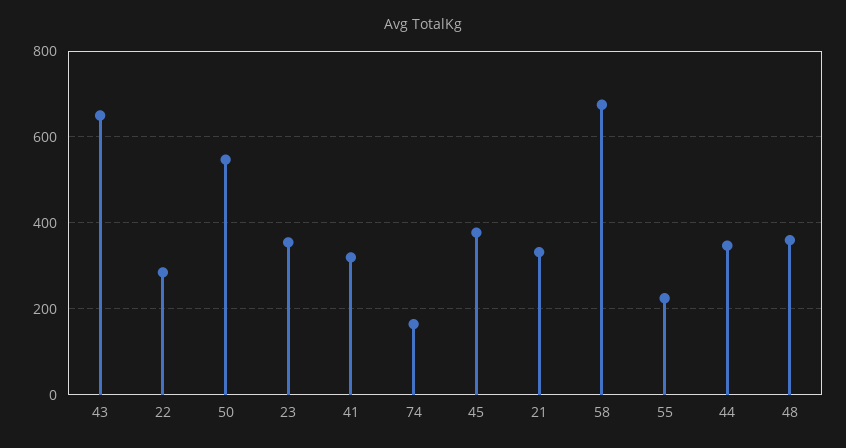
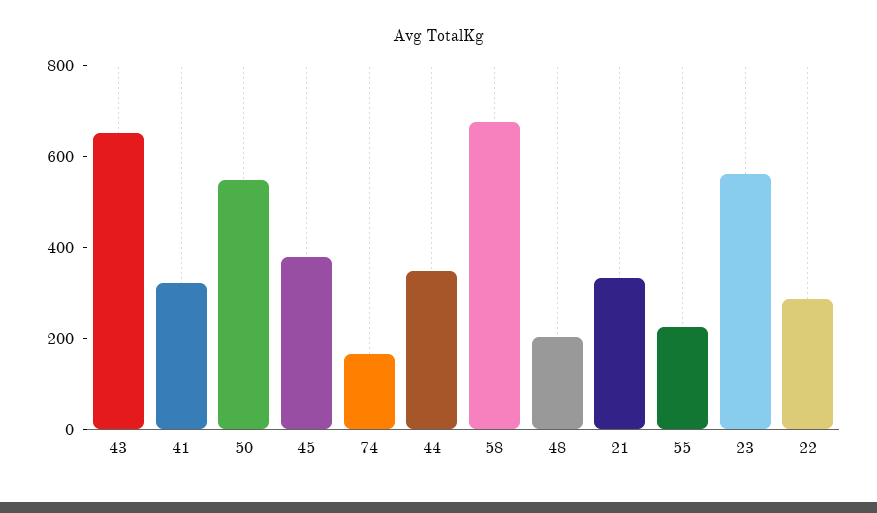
  {
    "43": 660,
    "22": 280,
    "50": 540,
-   "23": 360,
+   "23": 550,
    "41": 320,
    "74": 160,
    "45": 380,
    "21": 340,
    "58": 680,
    "55": 220,
    "44": 340,
-   "48": 360
+   "48": 200
  }

